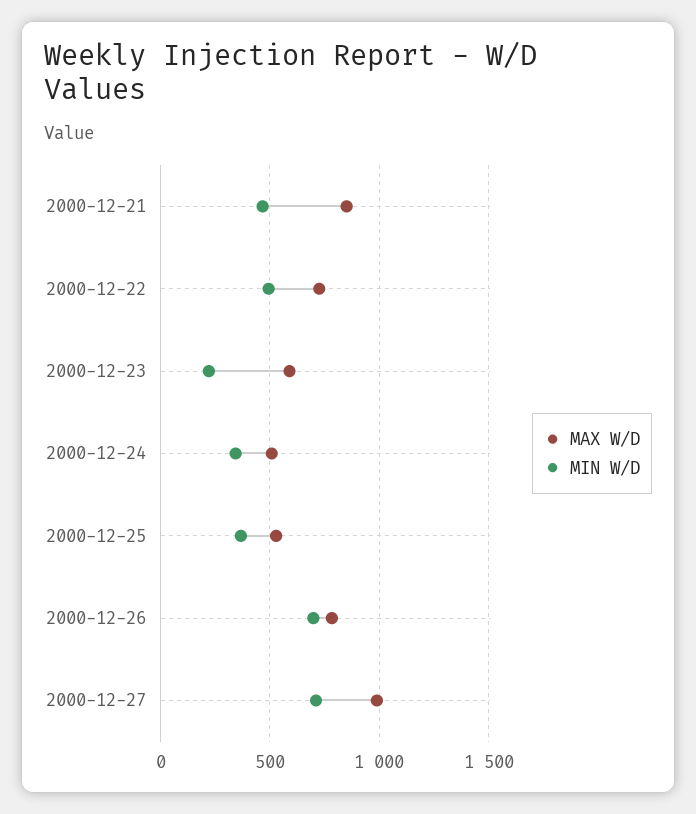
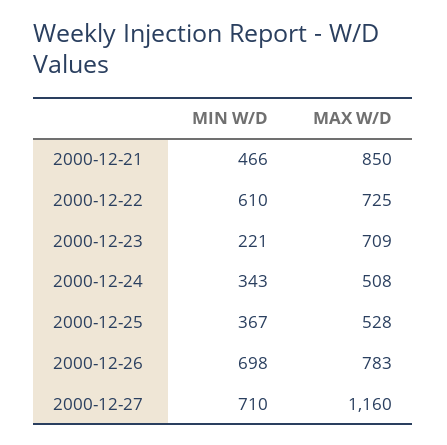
  {
    "MAX W/D": {
      "2000-12-21": 850,
      "2000-12-22": 725,
-     "2000-12-23": 600,
+     "2000-12-23": 709,
      "2000-12-24": 508,
      "2000-12-25": 528,
      "2000-12-26": 783,
-     "2000-12-27": 1000
+     "2000-12-27": 1160
    },
    "MIN W/D": {
      "2000-12-21": 466,
-     "2000-12-22": 500,
+     "2000-12-22": 610,
      "2000-12-23": 221,
      "2000-12-24": 343,
      "2000-12-25": 367,
      "2000-12-26": 698,
      "2000-12-27": 710
    }
  }

